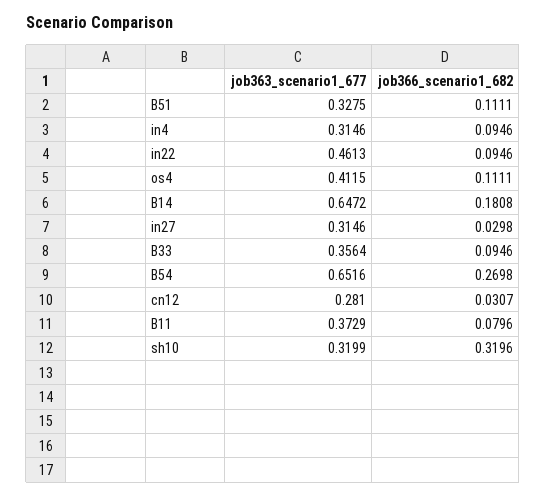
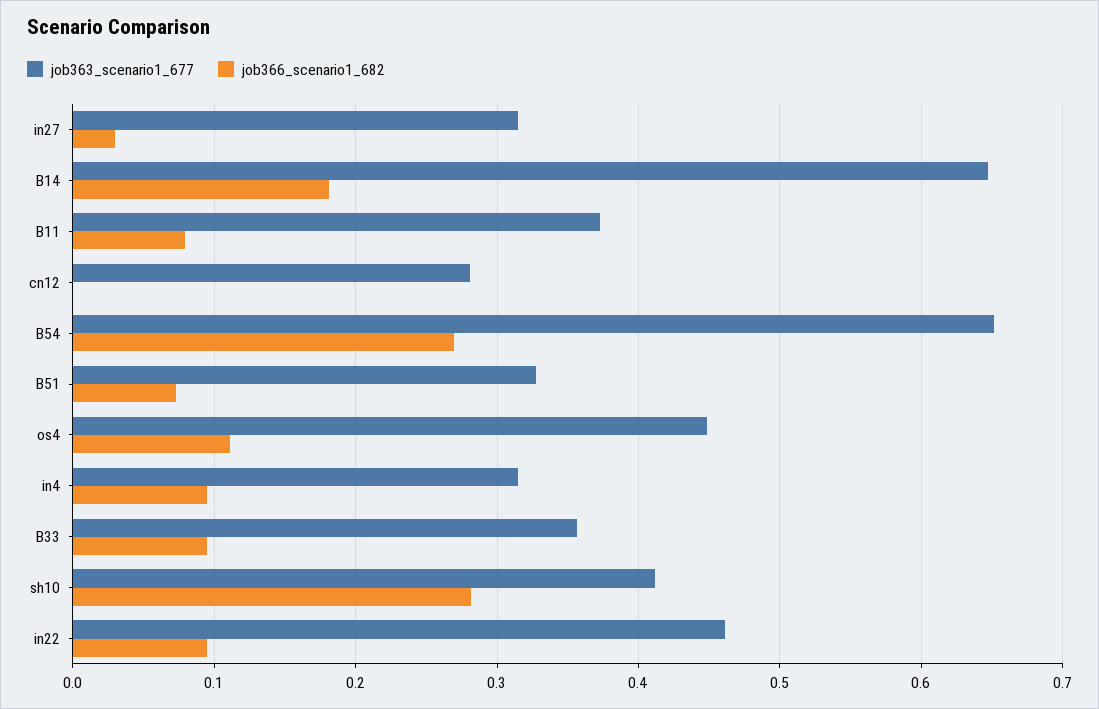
  {
    "job363_scenario1_677": {
      "B51": 0.3275,
      "in4": 0.3146,
      "in22": 0.4613,
-     "os4": 0.4115,
+     "os4": 0.45,
      "B14": 0.6472,
      "in27": 0.3146,
      "B33": 0.3564,
      "B54": 0.6516,
      "cn12": 0.281,
      "B11": 0.3729,
-     "sh10": 0.3199
+     "sh10": 0.41
    },
    "job366_scenario1_682": {
-     "B51": 0.1111,
+     "B51": 0.07,
      "in4": 0.0946,
      "in22": 0.0946,
      "os4": 0.1111,
      "B14": 0.1808,
      "in27": 0.0298,
      "B33": 0.0946,
      "B54": 0.2698,
-     "cn12": 0.0307,
+     "cn12": 0,
      "B11": 0.0796,
-     "sh10": 0.3196
+     "sh10": 0.28
    }
  }

